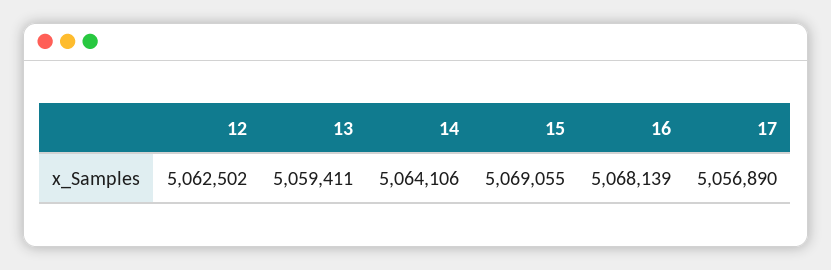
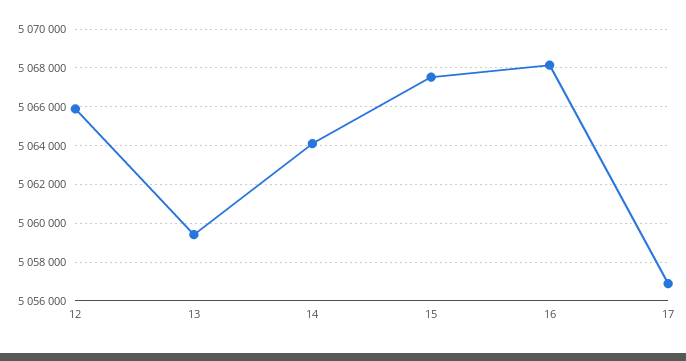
  {
-   "12": 5062502,
+   "12": 5066000,
    "13": 5059411,
    "14": 5064106,
-   "15": 5069055,
+   "15": 5067500,
    "16": 5068139,
    "17": 5056890
  }

